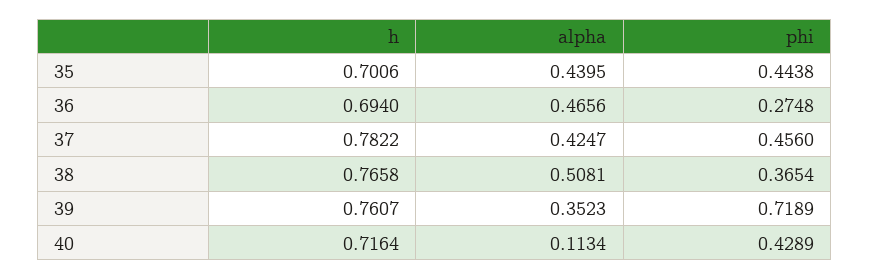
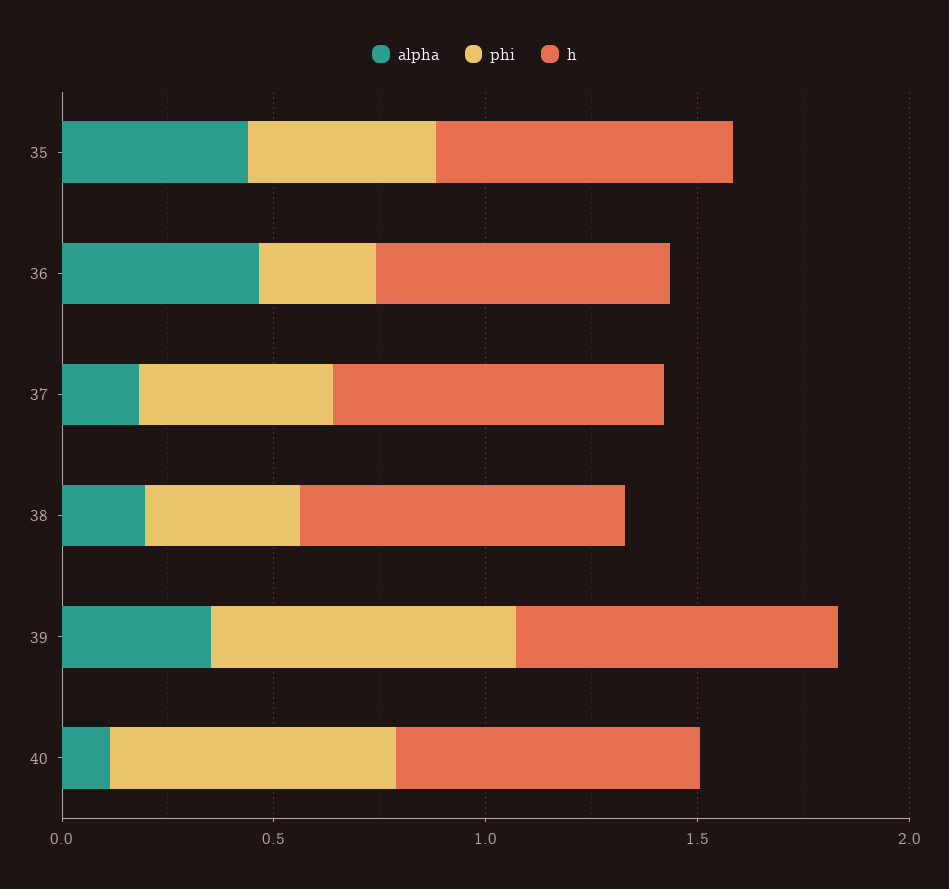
  {
    "h": {
      "35": 0.7006,
      "36": 0.694,
      "37": 0.7822,
      "38": 0.7658,
      "39": 0.7607,
      "40": 0.7164
    },
    "alpha": {
      "35": 0.4395,
      "36": 0.4656,
-     "37": 0.4247,
+     "37": 0.2,
-     "38": 0.5081,
+     "38": 0.2,
      "39": 0.3523,
      "40": 0.1134
    },
    "phi": {
      "35": 0.4438,
      "36": 0.2748,
      "37": 0.456,
      "38": 0.3654,
      "39": 0.7189,
-     "40": 0.4289
+     "40": 0.7
    }
  }

